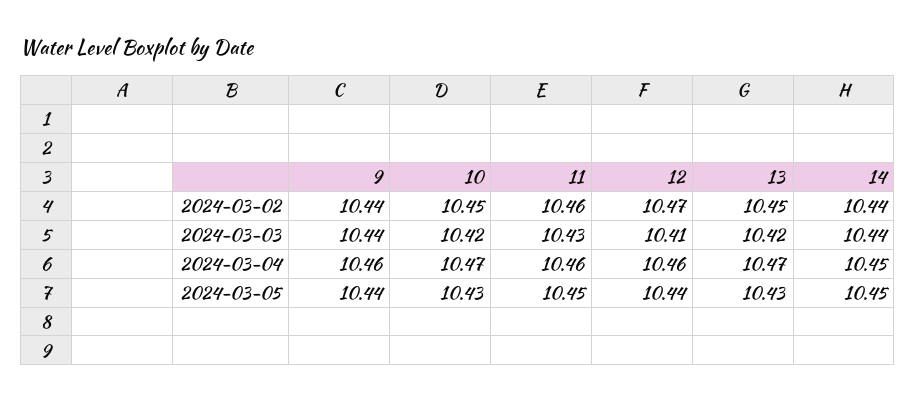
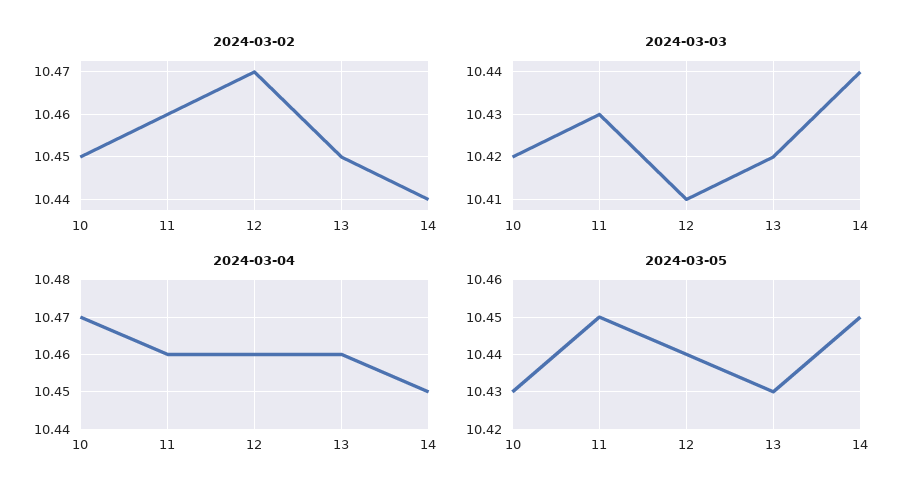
  {
    "2024-03-02": {
-     "9": 10.44,
      "10": 10.45,
      "11": 10.46,
      "12": 10.47,
      "13": 10.45,
      "14": 10.44
    },
    "2024-03-03": {
-     "9": 10.44,
      "10": 10.42,
      "11": 10.43,
      "12": 10.41,
      "13": 10.42,
      "14": 10.44
    },
    "2024-03-04": {
-     "9": 10.46,
      "10": 10.47,
      "11": 10.46,
      "12": 10.46,
-     "13": 10.47,
+     "13": 10.46,
      "14": 10.45
    },
    "2024-03-05": {
-     "9": 10.44,
      "10": 10.43,
      "11": 10.45,
      "12": 10.44,
      "13": 10.43,
      "14": 10.45
    }
  }

